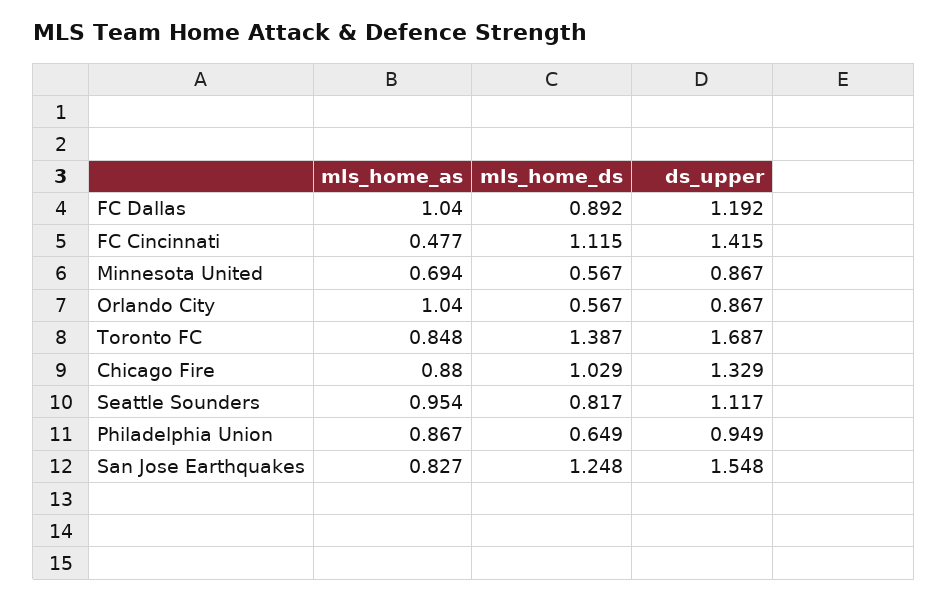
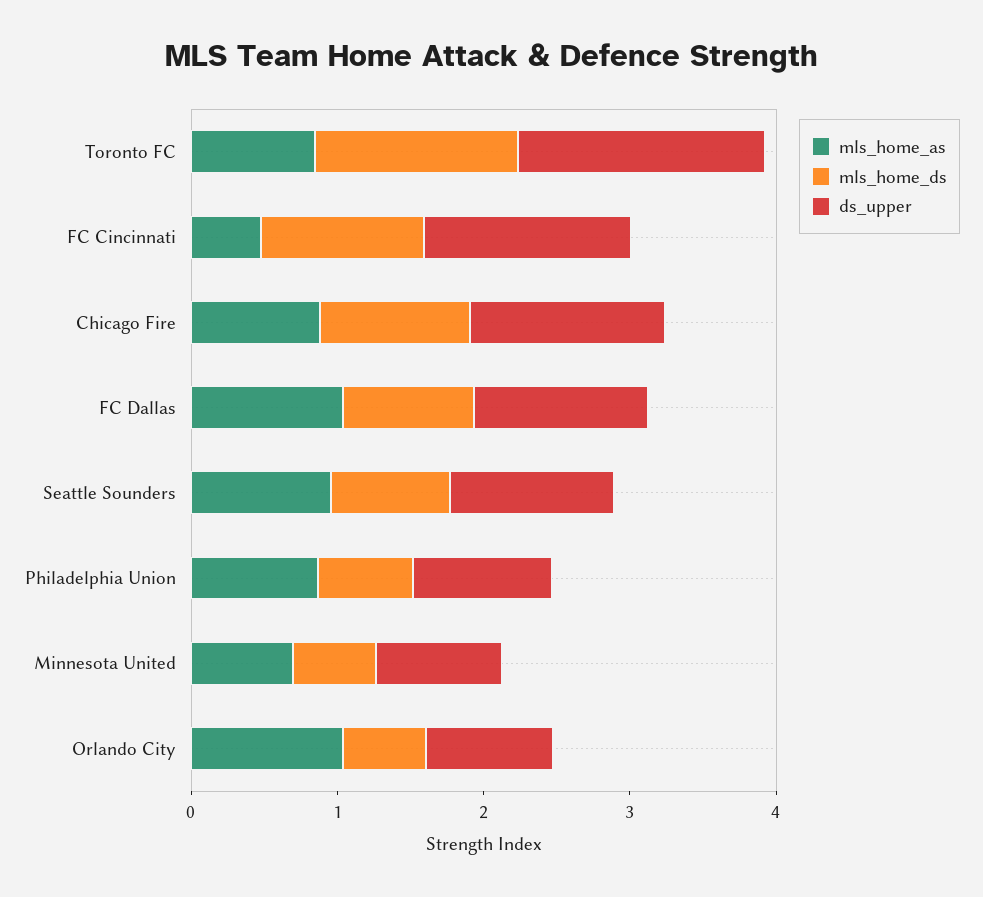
  {
    "mls_home_as": {
      "FC Dallas": 1.04,
      "FC Cincinnati": 0.477,
      "Minnesota United": 0.694,
      "Orlando City": 1.04,
      "Toronto FC": 0.848,
      "Chicago Fire": 0.88,
      "Seattle Sounders": 0.954,
-     "Philadelphia Union": 0.867,
+     "Philadelphia Union": 0.867
-     "San Jose Earthquakes": 0.827
    },
    "mls_home_ds": {
      "FC Dallas": 0.892,
      "FC Cincinnati": 1.115,
      "Minnesota United": 0.567,
      "Orlando City": 0.567,
      "Toronto FC": 1.387,
      "Chicago Fire": 1.029,
      "Seattle Sounders": 0.817,
-     "Philadelphia Union": 0.649,
+     "Philadelphia Union": 0.649
-     "San Jose Earthquakes": 1.248
    },
    "ds_upper": {
      "FC Dallas": 1.192,
      "FC Cincinnati": 1.415,
      "Minnesota United": 0.867,
      "Orlando City": 0.867,
      "Toronto FC": 1.687,
      "Chicago Fire": 1.329,
      "Seattle Sounders": 1.117,
-     "Philadelphia Union": 0.949,
+     "Philadelphia Union": 0.949
-     "San Jose Earthquakes": 1.548
    }
  }

